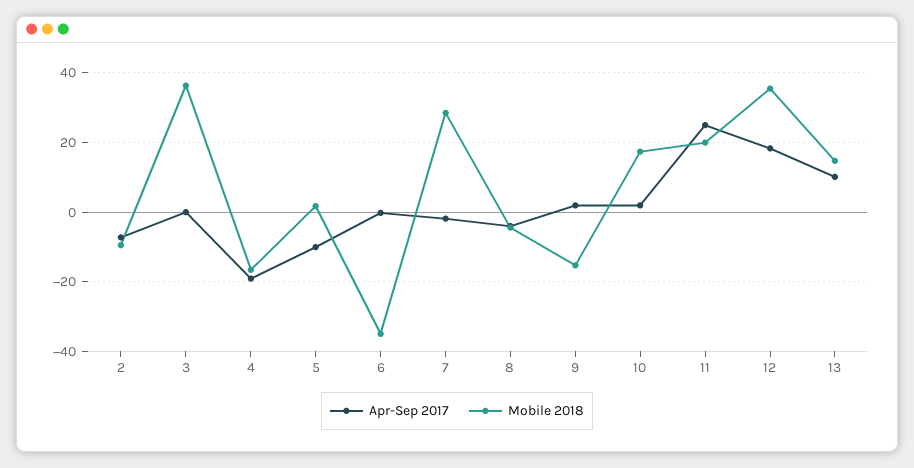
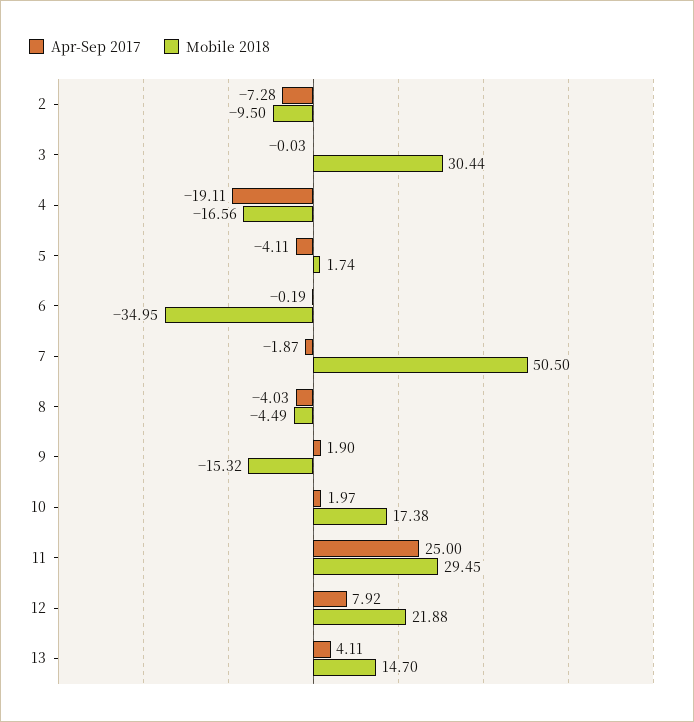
  {
    "Apr-Sep 2017": {
      "2": -7.28,
      "3": -0.03,
      "4": -19.11,
-     "5": -10,
+     "5": -4.11,
      "6": -0.19,
      "7": -1.87,
      "8": -4.03,
      "9": 1.9,
      "10": 1.97,
      "11": 25,
-     "12": 18,
+     "12": 7.92,
-     "13": 10
+     "13": 4.11
    },
    "Mobile 2018": {
      "2": -9.5,
-     "3": 36,
+     "3": 30.44,
      "4": -16.56,
      "5": 1.74,
      "6": -34.95,
-     "7": 28,
+     "7": 50.5,
      "8": -4.49,
      "9": -15.32,
      "10": 17.38,
-     "11": 20,
+     "11": 29.45,
-     "12": 36,
+     "12": 21.88,
      "13": 14.7
    }
  }

